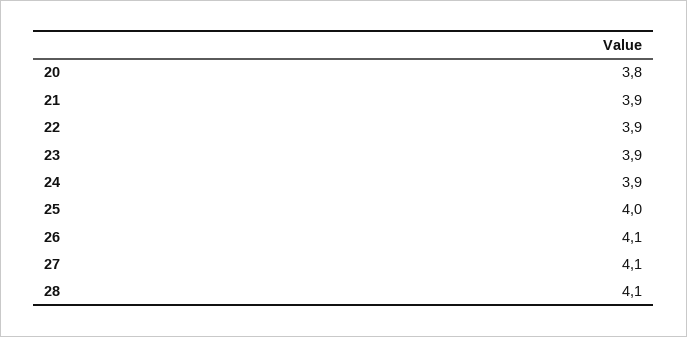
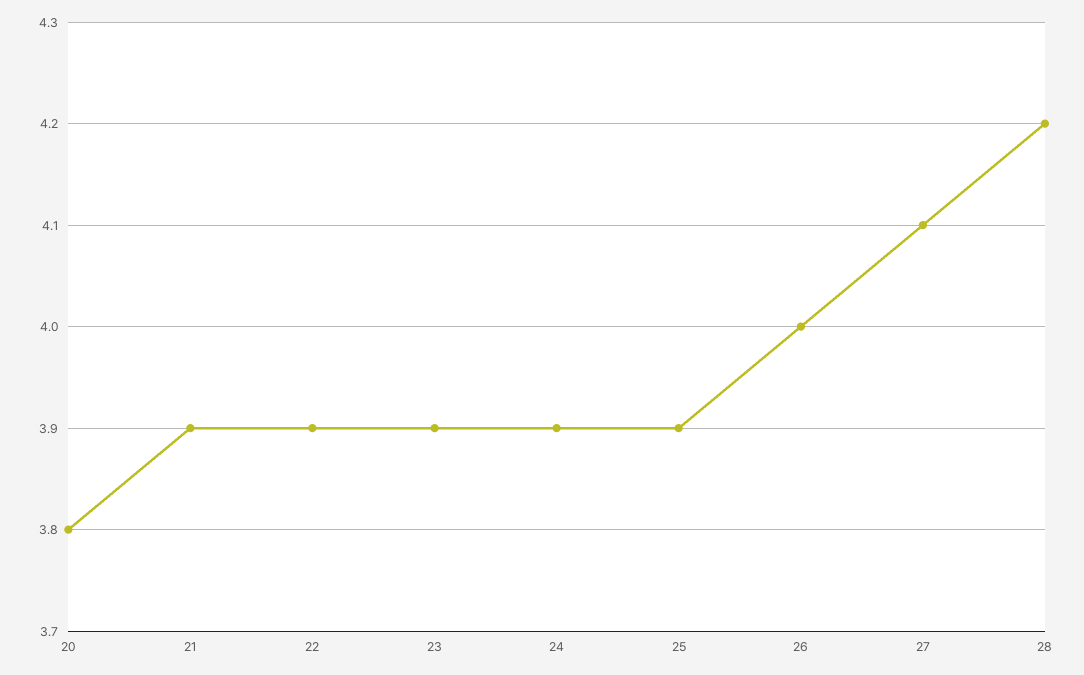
  {
    "20": 3.8,
    "21": 3.9,
    "22": 3.9,
    "23": 3.9,
    "24": 3.9,
-   "25": 4,
+   "25": 3.9,
-   "26": 4.1,
+   "26": 4,
    "27": 4.1,
-   "28": 4.1
+   "28": 4.2
  }

